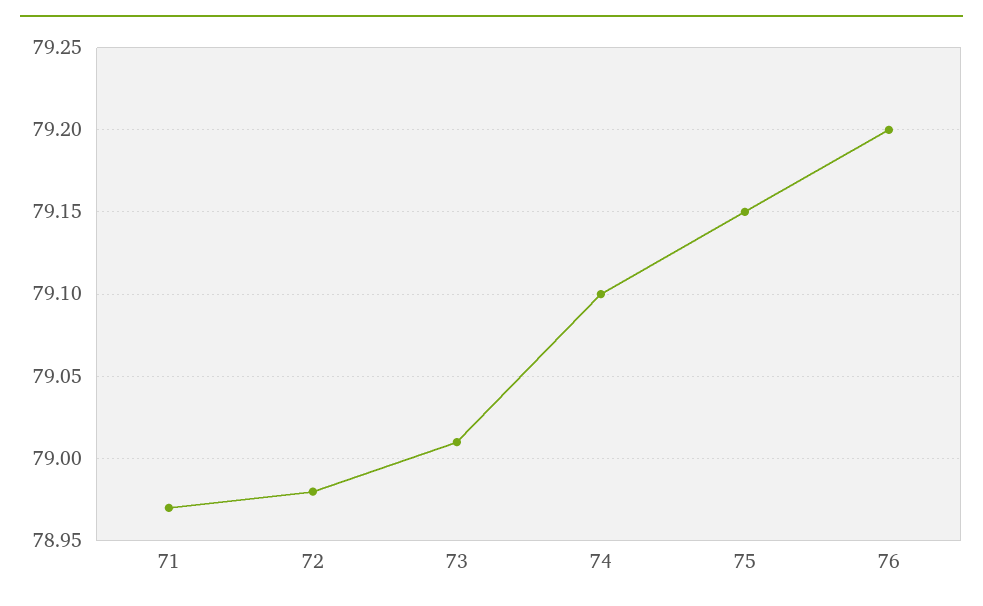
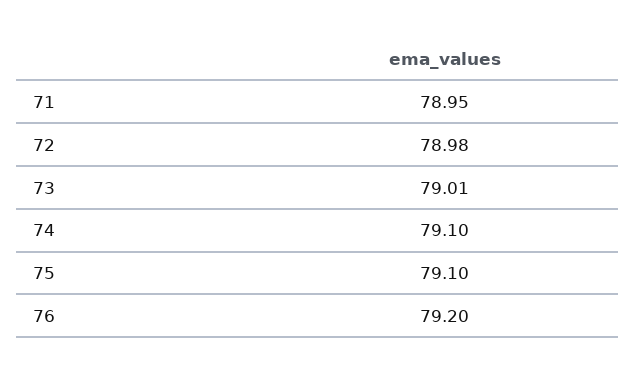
  {
-   "71": 78.97,
+   "71": 78.95,
    "72": 78.98,
    "73": 79.01,
    "74": 79.1,
-   "75": 79.15,
+   "75": 79.1,
    "76": 79.2
  }

